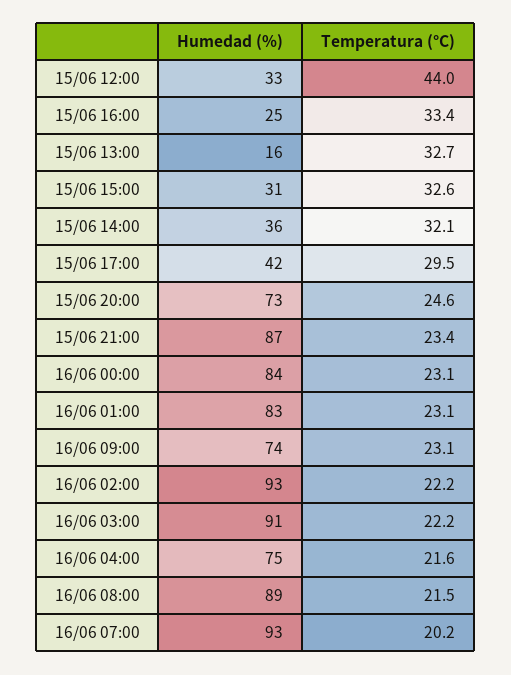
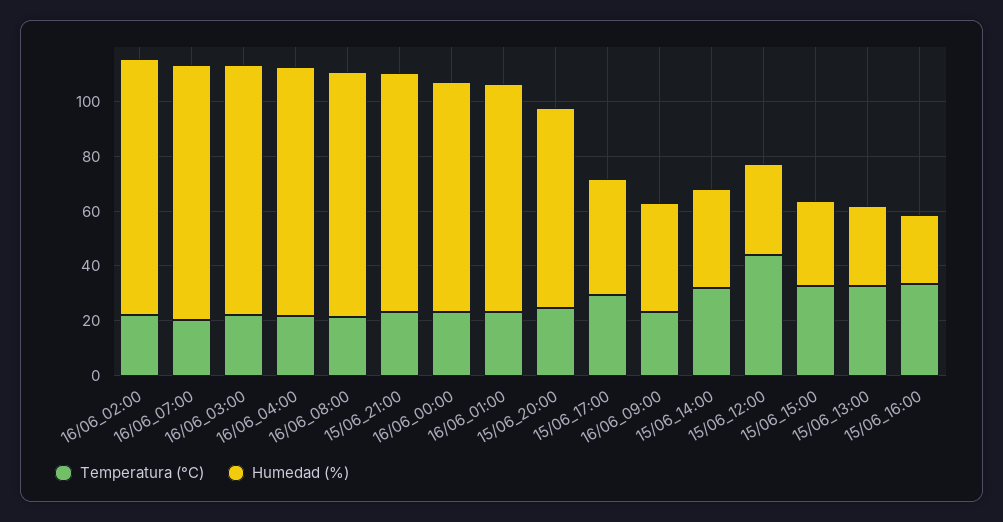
  {
    "Humedad (%)": {
      "15/06 12:00": 33,
      "15/06 16:00": 25,
-     "15/06 13:00": 16,
+     "15/06 13:00": 30,
      "15/06 15:00": 31,
      "15/06 14:00": 36,
      "15/06 17:00": 42,
      "15/06 20:00": 73,
      "15/06 21:00": 87,
      "16/06 00:00": 84,
      "16/06 01:00": 83,
-     "16/06 09:00": 74,
+     "16/06 09:00": 40,
      "16/06 02:00": 93,
      "16/06 03:00": 91,
-     "16/06 04:00": 75,
+     "16/06 04:00": 90,
      "16/06 08:00": 89,
      "16/06 07:00": 93
    },
    "Temperatura (°C)": {
      "15/06 12:00": 44,
      "15/06 16:00": 33.4,
      "15/06 13:00": 32.7,
      "15/06 15:00": 32.6,
      "15/06 14:00": 32.1,
      "15/06 17:00": 29.5,
      "15/06 20:00": 24.6,
      "15/06 21:00": 23.4,
      "16/06 00:00": 23.1,
      "16/06 01:00": 23.1,
      "16/06 09:00": 23.1,
      "16/06 02:00": 22.2,
      "16/06 03:00": 22.2,
      "16/06 04:00": 21.6,
      "16/06 08:00": 21.5,
      "16/06 07:00": 20.2
    }
  }

